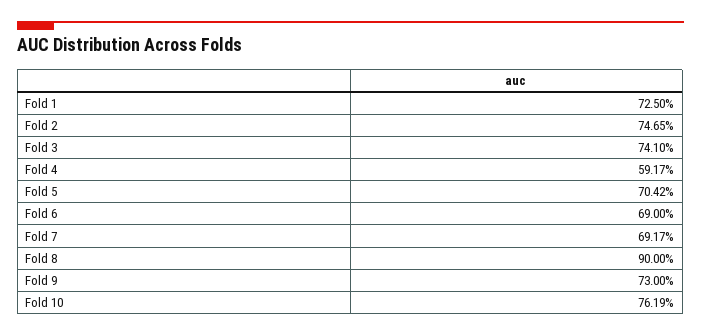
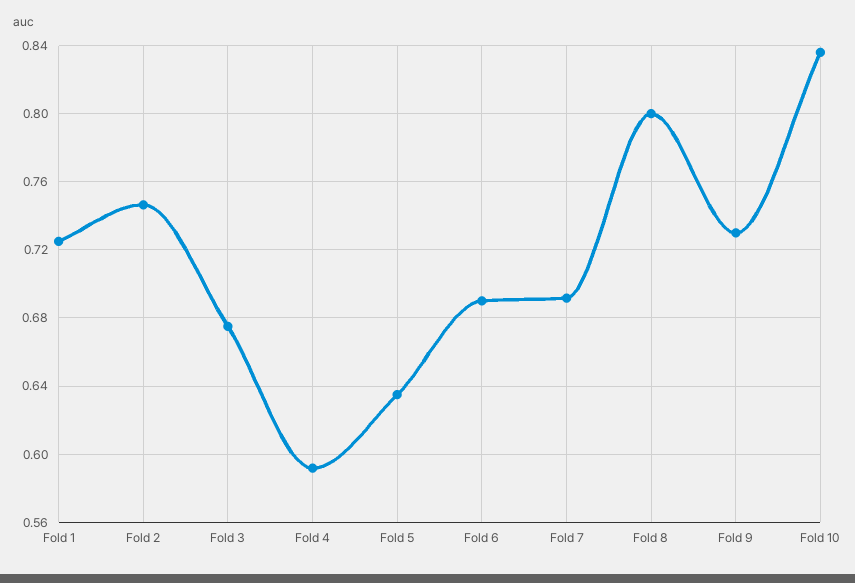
  {
    "Fold 1": 0.725,
    "Fold 2": 0.7465,
-   "Fold 3": 0.741,
+   "Fold 3": 0.675,
    "Fold 4": 0.5917,
-   "Fold 5": 0.7042,
+   "Fold 5": 0.635,
    "Fold 6": 0.69,
    "Fold 7": 0.6917,
-   "Fold 8": 0.9,
+   "Fold 8": 0.8,
    "Fold 9": 0.73,
-   "Fold 10": 0.7619
+   "Fold 10": 0.835
  }

